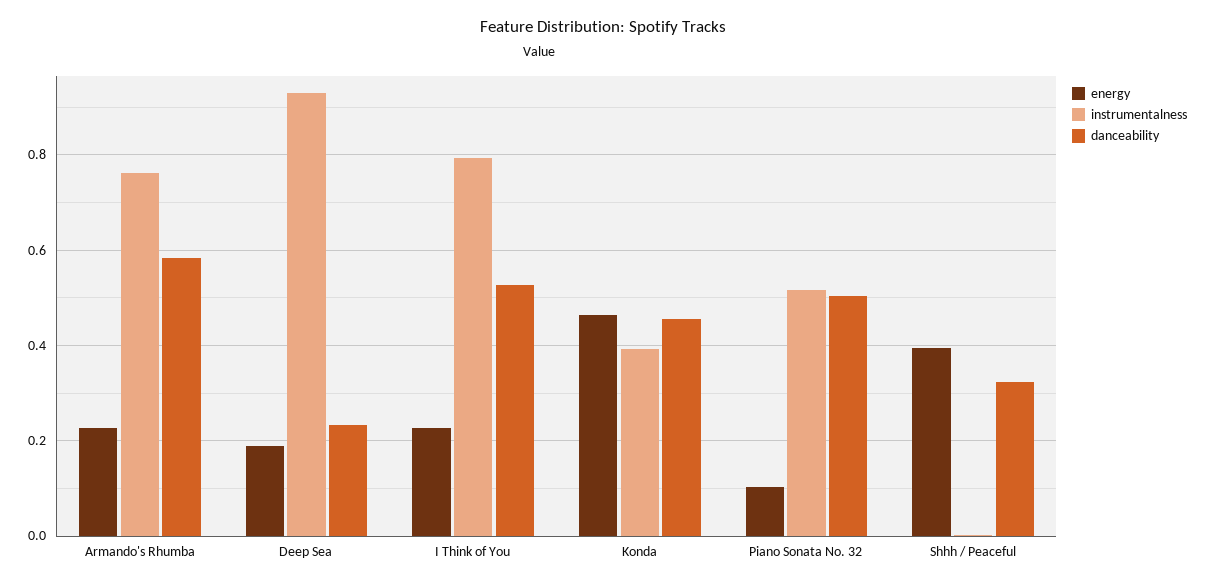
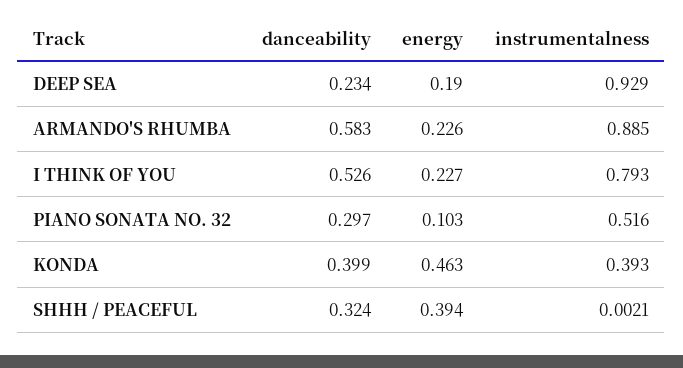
  {
    "energy": {
      "Armando's Rhumba": 0.226,
      "Deep Sea": 0.19,
      "I Think of You": 0.227,
      "Konda": 0.463,
      "Piano Sonata No. 32": 0.103,
      "Shhh / Peaceful": 0.394
    },
    "instrumentalness": {
-     "Armando's Rhumba": 0.76,
+     "Armando's Rhumba": 0.885,
      "Deep Sea": 0.929,
      "I Think of You": 0.793,
      "Konda": 0.393,
      "Piano Sonata No. 32": 0.516,
      "Shhh / Peaceful": 0.0021
    },
    "danceability": {
      "Armando's Rhumba": 0.583,
      "Deep Sea": 0.234,
      "I Think of You": 0.526,
-     "Konda": 0.46,
+     "Konda": 0.399,
-     "Piano Sonata No. 32": 0.5,
+     "Piano Sonata No. 32": 0.297,
      "Shhh / Peaceful": 0.324
    }
  }

